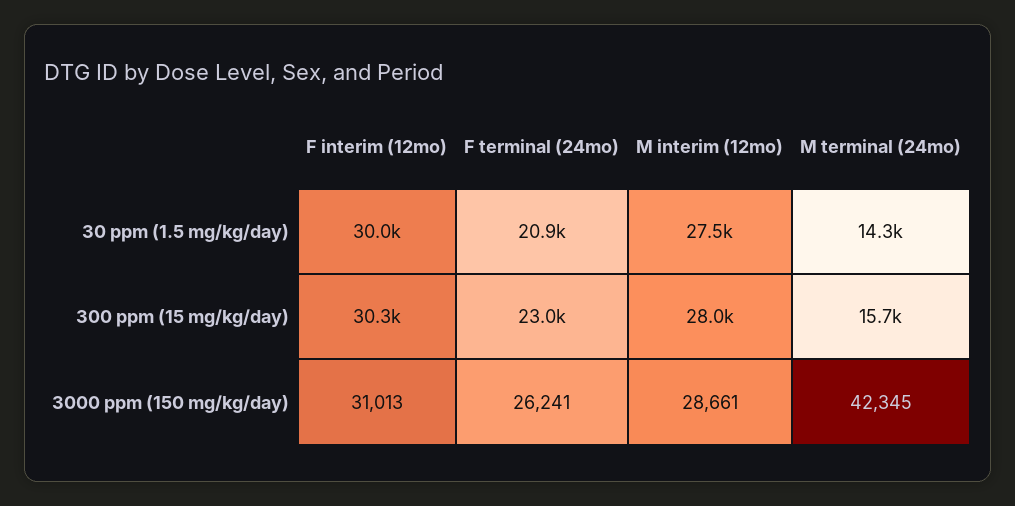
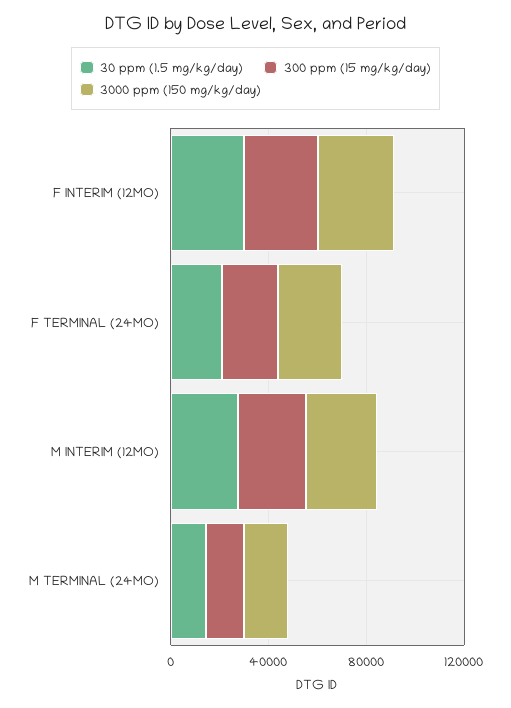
  {
    "30 ppm (1.5 mg/kg/day)": {
      "F interim (12mo)": 30000,
      "F terminal (24mo)": 20900,
      "M interim (12mo)": 27500,
      "M terminal (24mo)": 14300
    },
    "300 ppm (15 mg/kg/day)": {
      "F interim (12mo)": 30300,
      "F terminal (24mo)": 23000,
      "M interim (12mo)": 28000,
      "M terminal (24mo)": 15700
    },
    "3000 ppm (150 mg/kg/day)": {
      "F interim (12mo)": 31013,
      "F terminal (24mo)": 26241,
      "M interim (12mo)": 28661,
-     "M terminal (24mo)": 42345
+     "M terminal (24mo)": 20000
    }
  }

